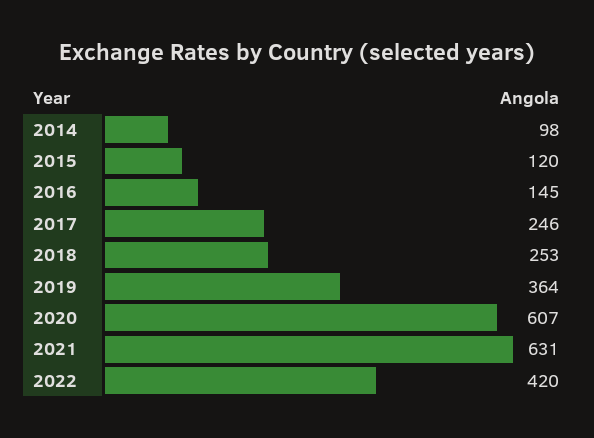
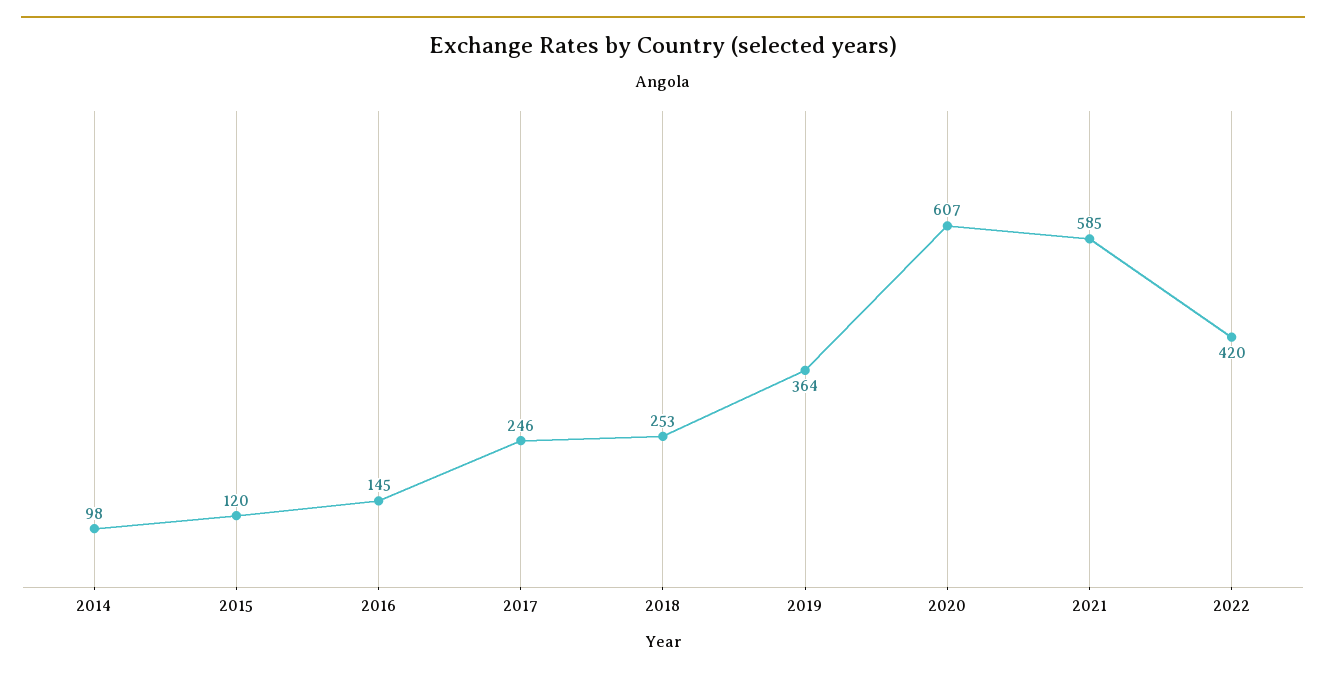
  {
    "2014": 98,
    "2015": 120,
    "2016": 145,
    "2017": 246,
    "2018": 253,
    "2019": 364,
    "2020": 607,
-   "2021": 631,
+   "2021": 585,
    "2022": 420
  }

